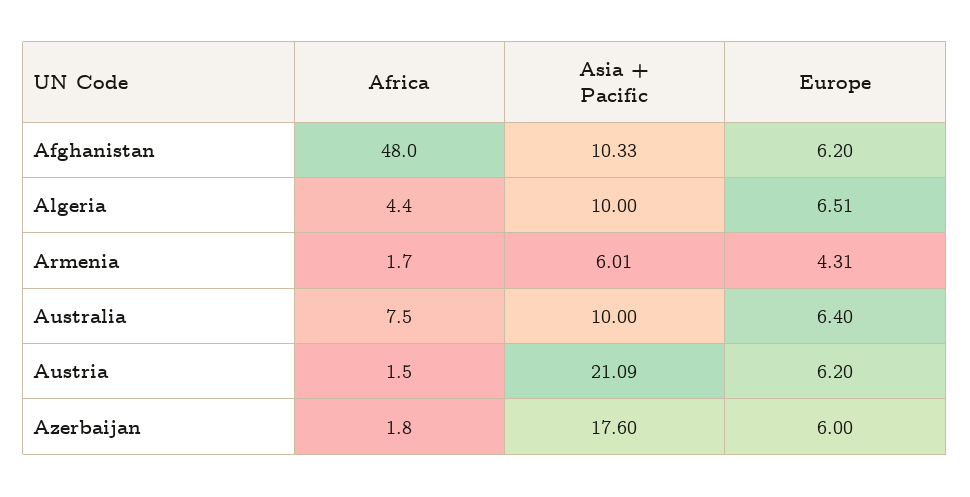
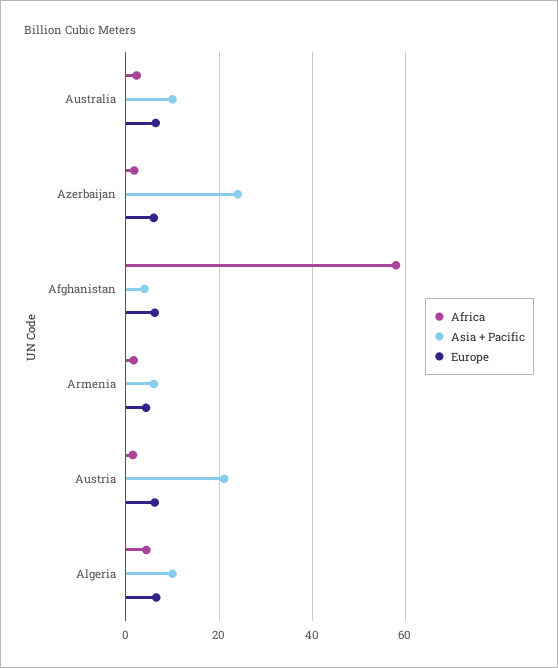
  {
    "Africa": {
-     "Afghanistan": 48,
+     "Afghanistan": 58,
      "Algeria": 4.4,
      "Armenia": 1.7,
-     "Australia": 7.5,
+     "Australia": 2,
      "Austria": 1.5,
      "Azerbaijan": 1.8
    },
    "Asia + Pacific": {
-     "Afghanistan": 10.33,
+     "Afghanistan": 4,
      "Algeria": 10,
      "Armenia": 6.01,
      "Australia": 10,
      "Austria": 21.09,
-     "Azerbaijan": 17.6
+     "Azerbaijan": 24
    },
    "Europe": {
      "Afghanistan": 6.2,
      "Algeria": 6.51,
      "Armenia": 4.31,
      "Australia": 6.4,
      "Austria": 6.2,
      "Azerbaijan": 6
    }
  }

